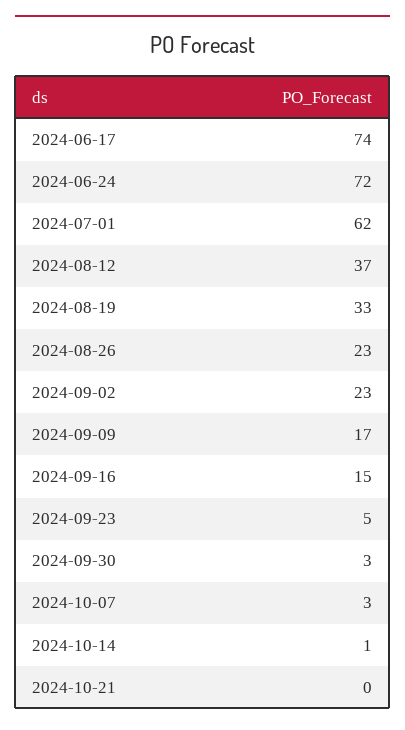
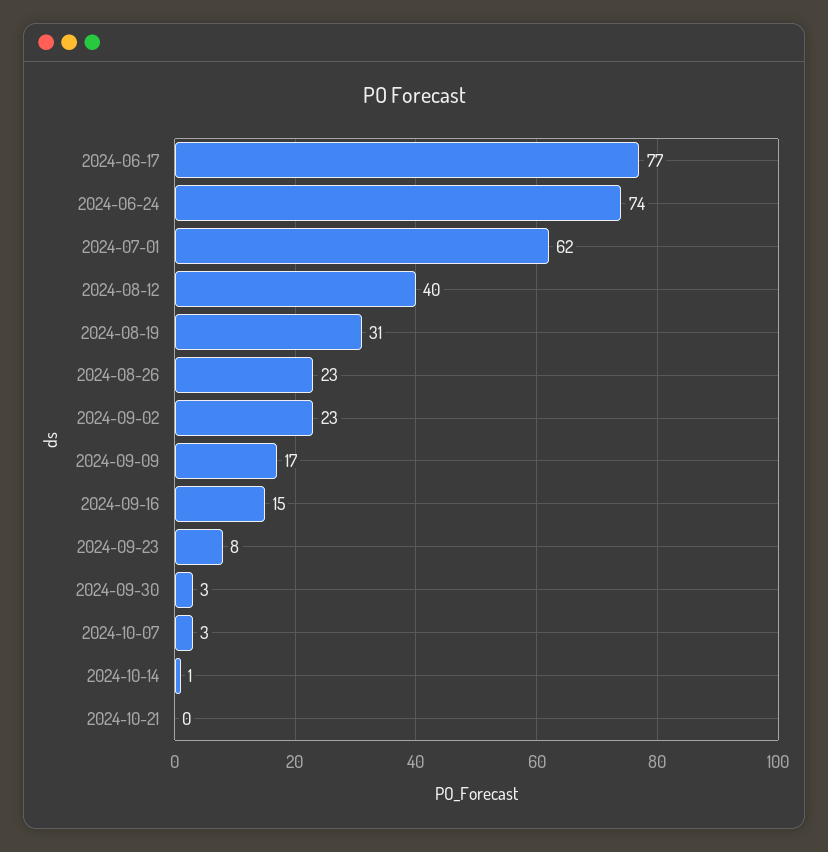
  {
-   "2024-06-17": 74,
+   "2024-06-17": 77,
-   "2024-06-24": 72,
+   "2024-06-24": 74,
    "2024-07-01": 62,
-   "2024-08-12": 37,
+   "2024-08-12": 40,
-   "2024-08-19": 33,
+   "2024-08-19": 31,
    "2024-08-26": 23,
    "2024-09-02": 23,
    "2024-09-09": 17,
    "2024-09-16": 15,
-   "2024-09-23": 5,
+   "2024-09-23": 8,
    "2024-09-30": 3,
    "2024-10-07": 3,
    "2024-10-14": 1,
    "2024-10-21": 0
  }

